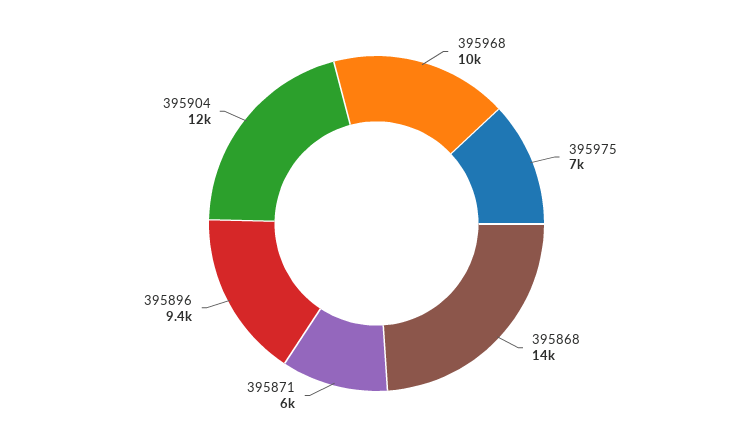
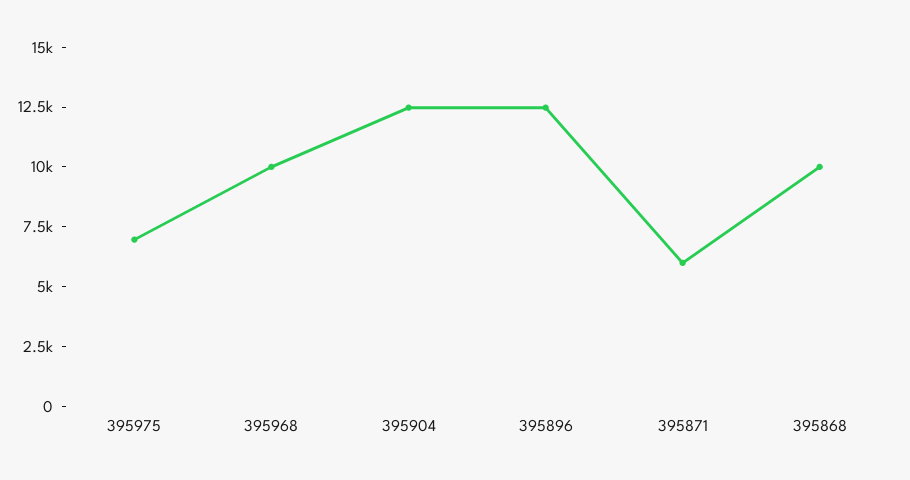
  {
    "395968": 10000,
    "395975": 7000,
-   "395868": 14000,
+   "395868": 10000,
    "395871": 6000,
-   "395896": 9400,
+   "395896": 12500,
    "395904": 12000
  }

